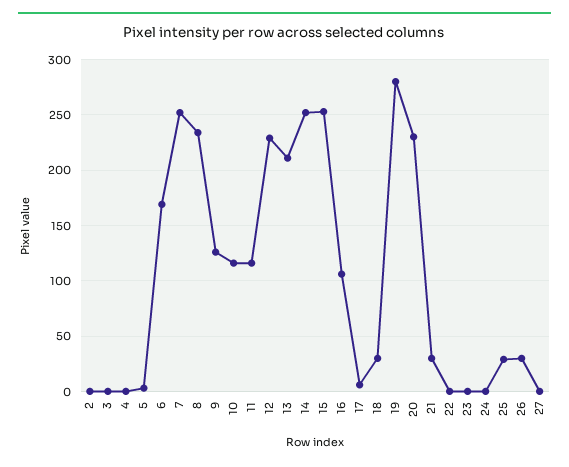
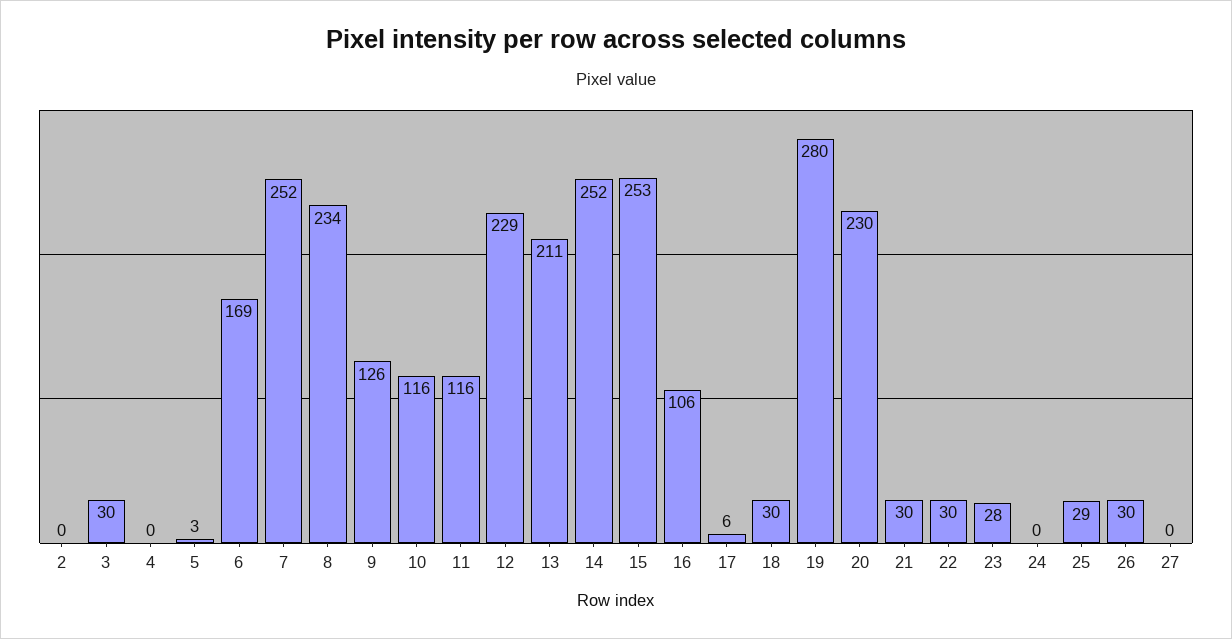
  {
    "2": 0,
-   "3": 0,
+   "3": 30,
    "4": 0,
    "5": 3,
    "6": 169,
    "7": 252,
    "8": 234,
    "9": 126,
    "10": 116,
    "11": 116,
    "12": 229,
    "13": 211,
    "14": 252,
    "15": 253,
    "16": 106,
    "17": 6,
    "18": 30,
    "19": 280,
    "20": 230,
    "21": 30,
-   "22": 0,
+   "22": 30,
-   "23": 0,
+   "23": 28,
    "24": 0,
    "25": 29,
    "26": 30,
    "27": 0
  }

